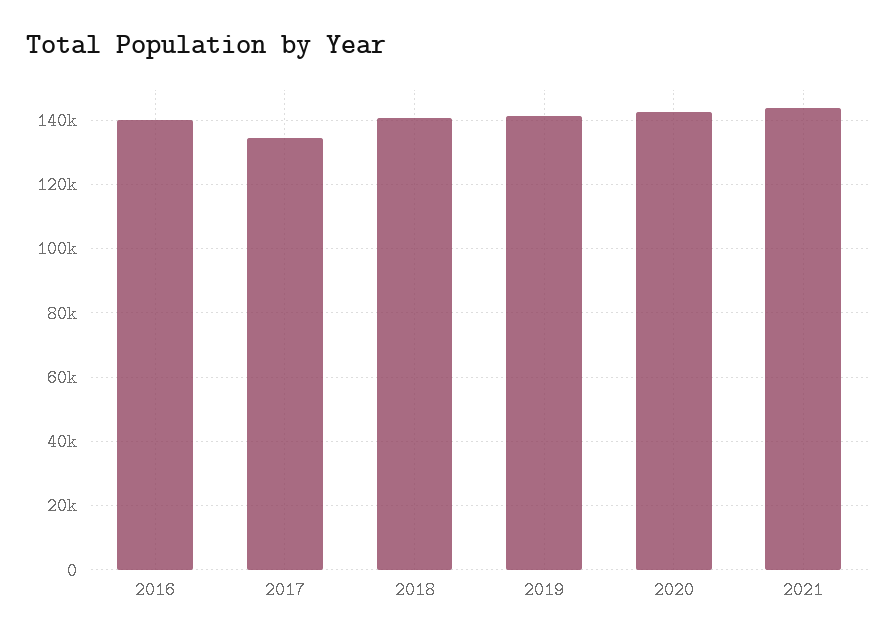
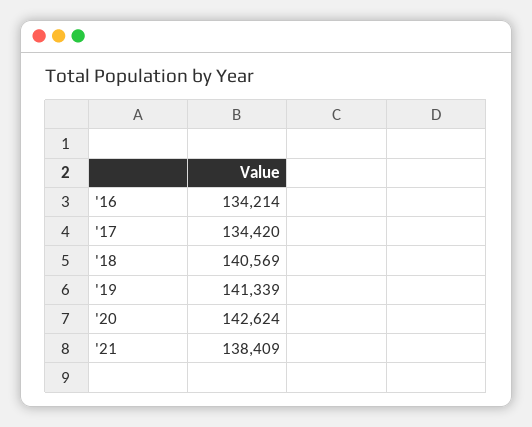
  {
-   "2016": 140000,
+   "2016": 134214,
    "2017": 134420,
    "2018": 140569,
    "2019": 141339,
    "2020": 142624,
-   "2021": 144000
+   "2021": 138409
  }

